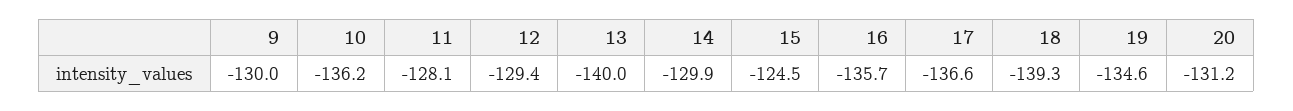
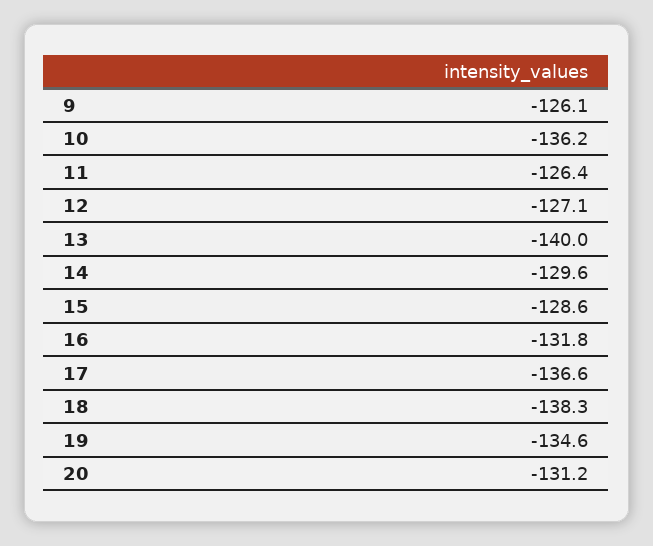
  {
-   "9": -130,
+   "9": -126.1,
    "10": -136.2,
-   "11": -128.1,
+   "11": -126.4,
-   "12": -129.4,
+   "12": -127.1,
    "13": -140,
-   "14": -129.9,
+   "14": -129.6,
-   "15": -124.5,
+   "15": -128.6,
-   "16": -135.7,
+   "16": -131.8,
    "17": -136.6,
-   "18": -139.3,
+   "18": -138.3,
    "19": -134.6,
    "20": -131.2
  }

